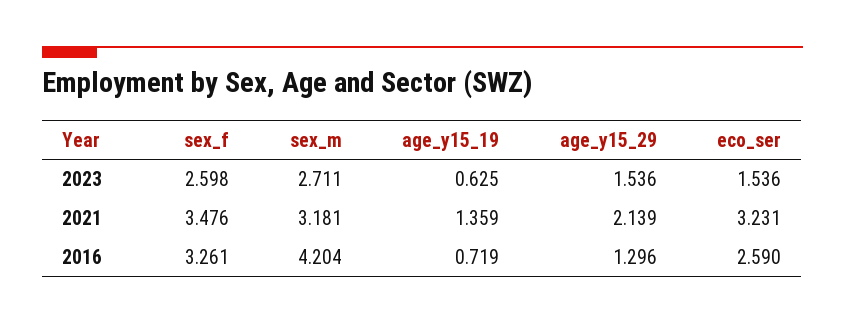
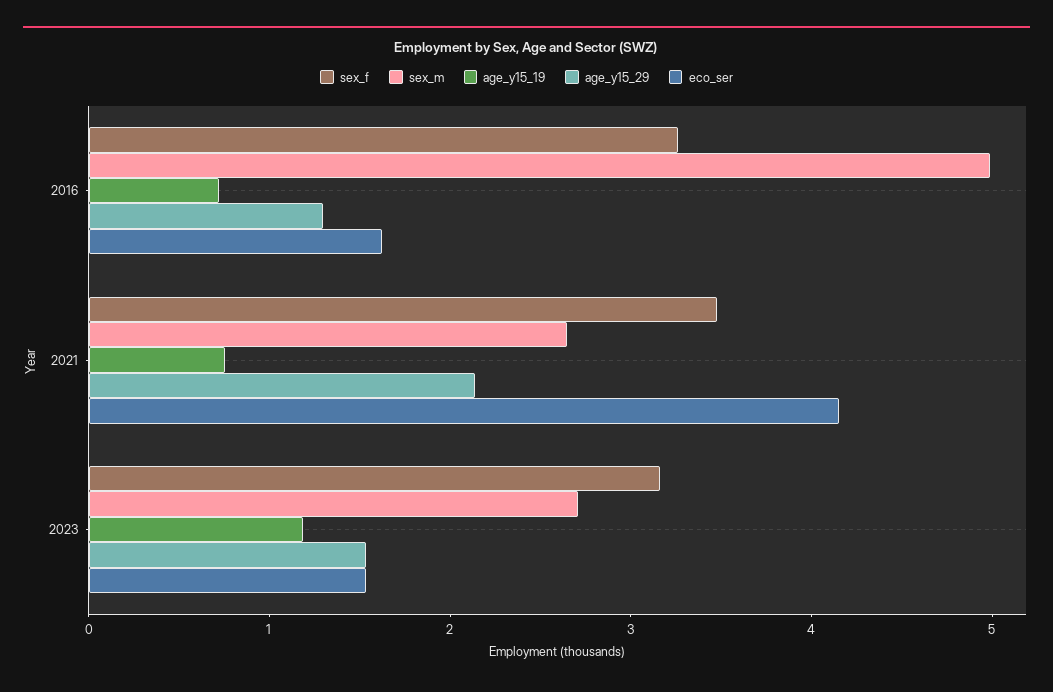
  {
    "sex_f": {
-     "2023": 2.598,
+     "2023": 3.2,
      "2021": 3.476,
      "2016": 3.261
    },
    "sex_m": {
      "2023": 2.711,
-     "2021": 3.181,
+     "2021": 2.6,
-     "2016": 4.204
+     "2016": 5
    },
    "age_y15_19": {
-     "2023": 0.625,
+     "2023": 1.2,
-     "2021": 1.359,
+     "2021": 0.8,
      "2016": 0.719
    },
    "age_y15_29": {
      "2023": 1.536,
      "2021": 2.139,
      "2016": 1.296
    },
    "eco_ser": {
      "2023": 1.536,
-     "2021": 3.231,
+     "2021": 4.2,
-     "2016": 2.59
+     "2016": 1.6
    }
  }

